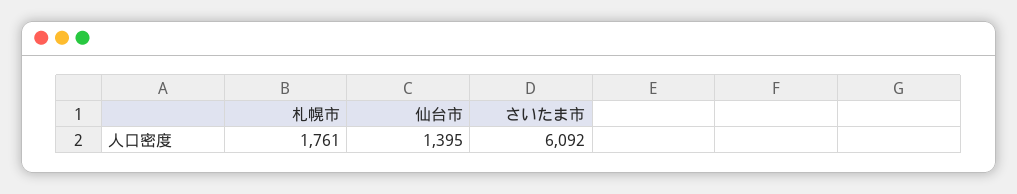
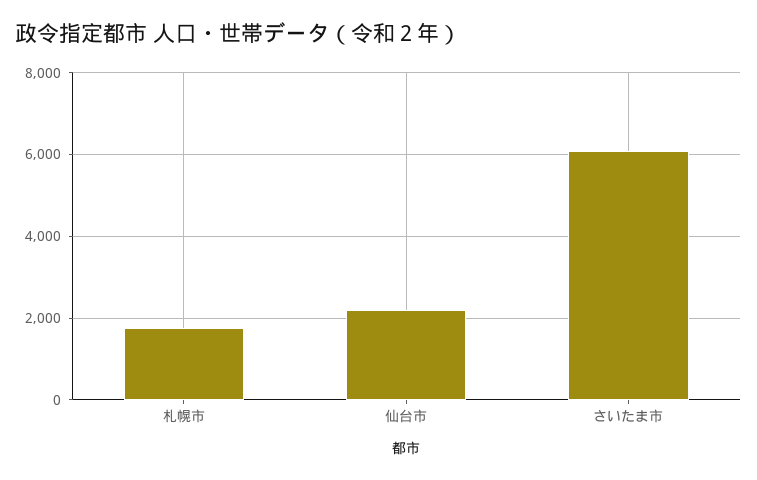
  {
    "札幌市": 1761,
-   "仙台市": 1395,
+   "仙台市": 2200,
    "さいたま市": 6092
  }

